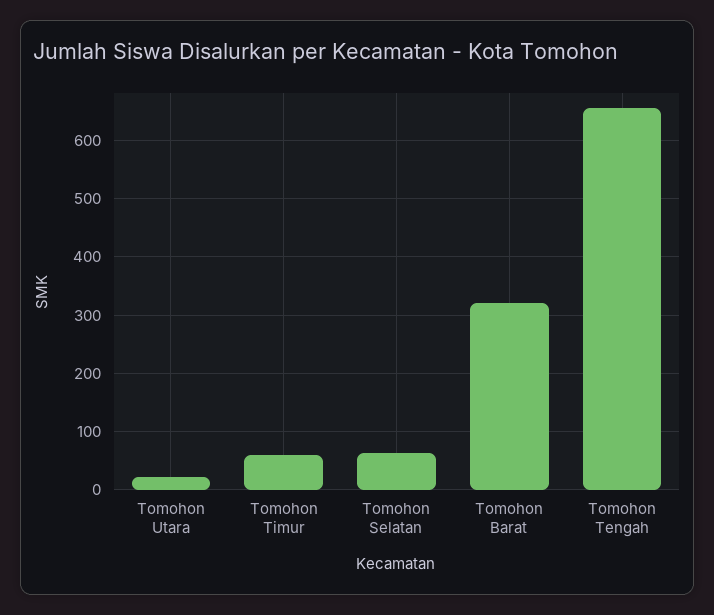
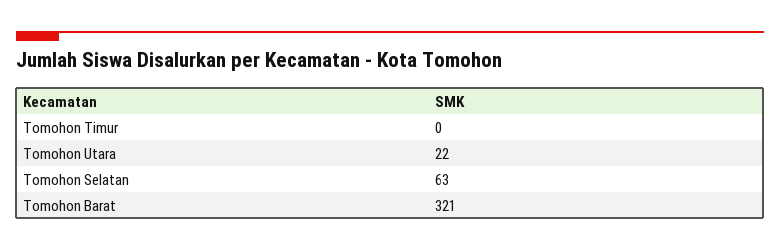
  {
    "Tomohon Utara": 22,
-   "Tomohon Timur": 60,
+   "Tomohon Timur": 0,
    "Tomohon Selatan": 63,
-   "Tomohon Barat": 321,
+   "Tomohon Barat": 321
-   "Tomohon Tengah": 660
  }

